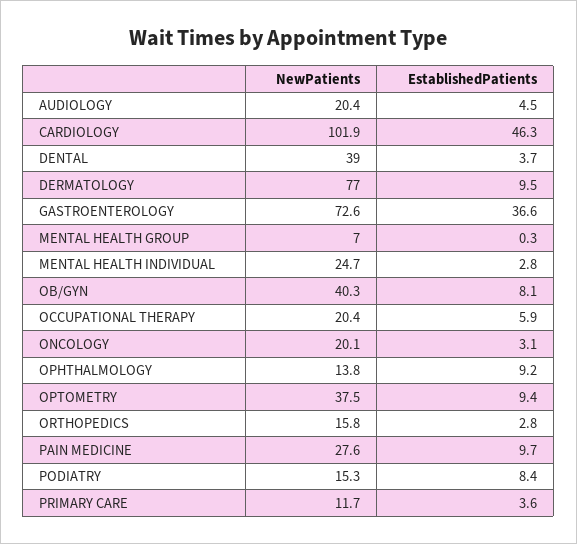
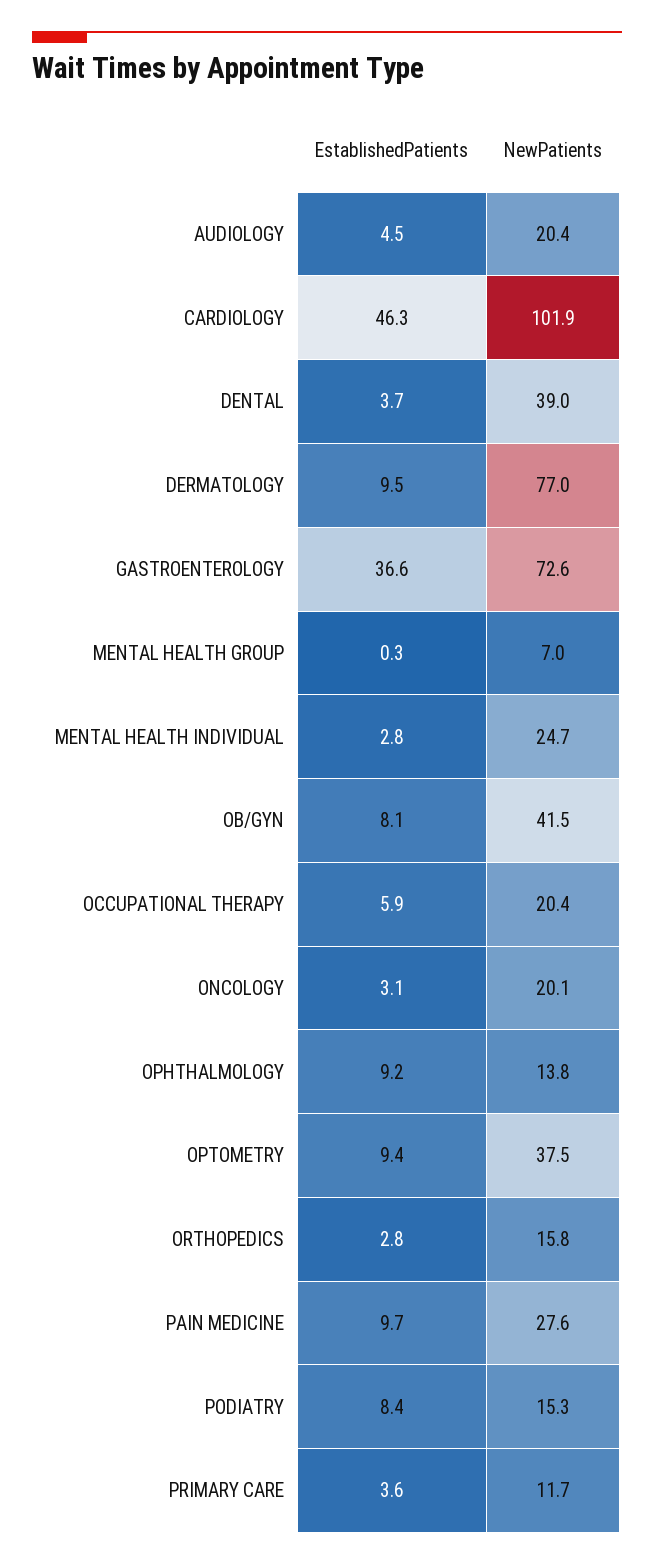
  {
    "NewPatients": {
      "AUDIOLOGY": 20.4,
      "CARDIOLOGY": 101.9,
      "DENTAL": 39,
      "DERMATOLOGY": 77,
      "GASTROENTEROLOGY": 72.6,
      "MENTAL HEALTH GROUP": 7,
      "MENTAL HEALTH INDIVIDUAL": 24.7,
-     "OB/GYN": 40.3,
+     "OB/GYN": 41.5,
      "OCCUPATIONAL THERAPY": 20.4,
      "ONCOLOGY": 20.1,
      "OPHTHALMOLOGY": 13.8,
      "OPTOMETRY": 37.5,
      "ORTHOPEDICS": 15.8,
      "PAIN MEDICINE": 27.6,
      "PODIATRY": 15.3,
      "PRIMARY CARE": 11.7
    },
    "EstablishedPatients": {
      "AUDIOLOGY": 4.5,
      "CARDIOLOGY": 46.3,
      "DENTAL": 3.7,
      "DERMATOLOGY": 9.5,
      "GASTROENTEROLOGY": 36.6,
      "MENTAL HEALTH GROUP": 0.3,
      "MENTAL HEALTH INDIVIDUAL": 2.8,
      "OB/GYN": 8.1,
      "OCCUPATIONAL THERAPY": 5.9,
      "ONCOLOGY": 3.1,
      "OPHTHALMOLOGY": 9.2,
      "OPTOMETRY": 9.4,
      "ORTHOPEDICS": 2.8,
      "PAIN MEDICINE": 9.7,
      "PODIATRY": 8.4,
      "PRIMARY CARE": 3.6
    }
  }

